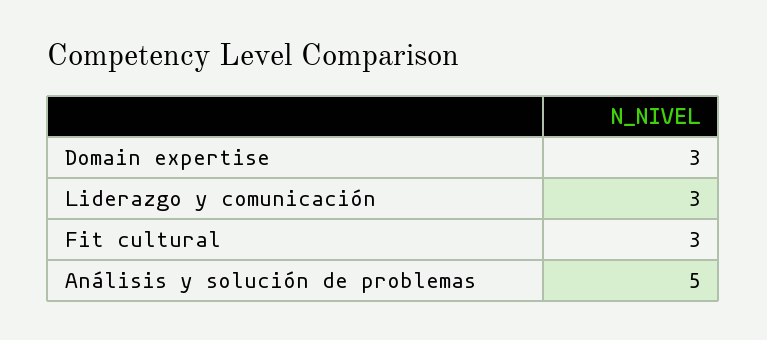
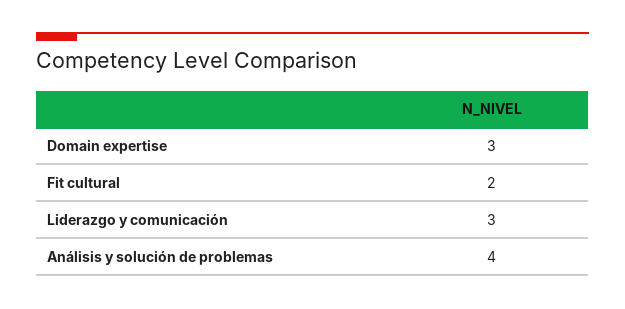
  {
    "Domain expertise": 3,
    "Liderazgo y comunicación": 3,
-   "Fit cultural": 3,
+   "Fit cultural": 2,
-   "Análisis y solución de problemas": 5
+   "Análisis y solución de problemas": 4
  }

